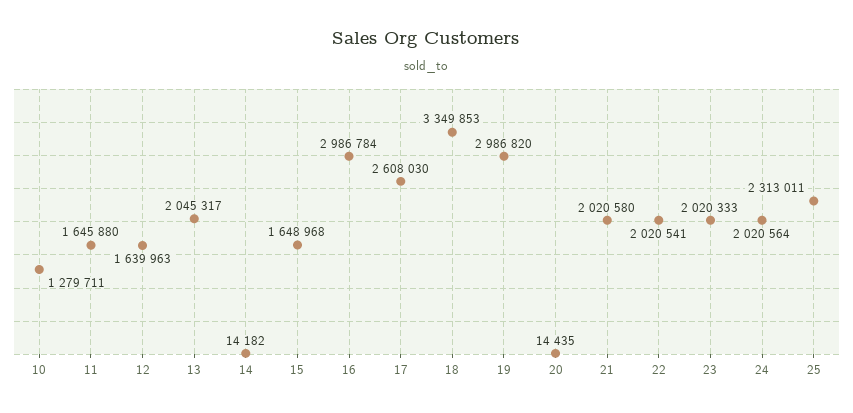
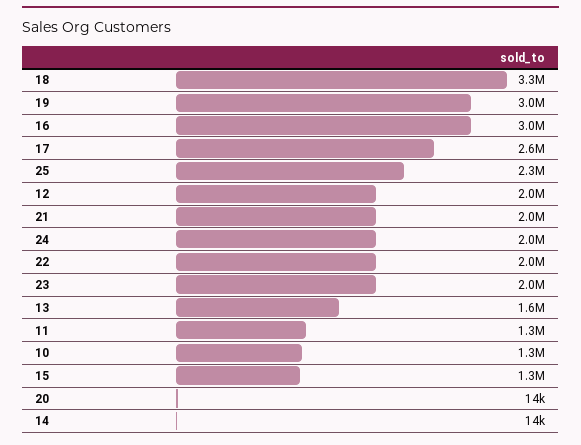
  {
    "10": 1279711,
-   "11": 1645880,
+   "11": 1300000,
-   "12": 1639963,
+   "12": 2000000,
-   "13": 2045317,
+   "13": 1600000,
    "14": 14182,
-   "15": 1648968,
+   "15": 1300000,
    "16": 2986784,
    "17": 2608030,
    "18": 3349853,
    "19": 2986820,
    "20": 14435,
    "21": 2020580,
    "22": 2020541,
    "23": 2020333,
    "24": 2020564,
    "25": 2313011
  }

